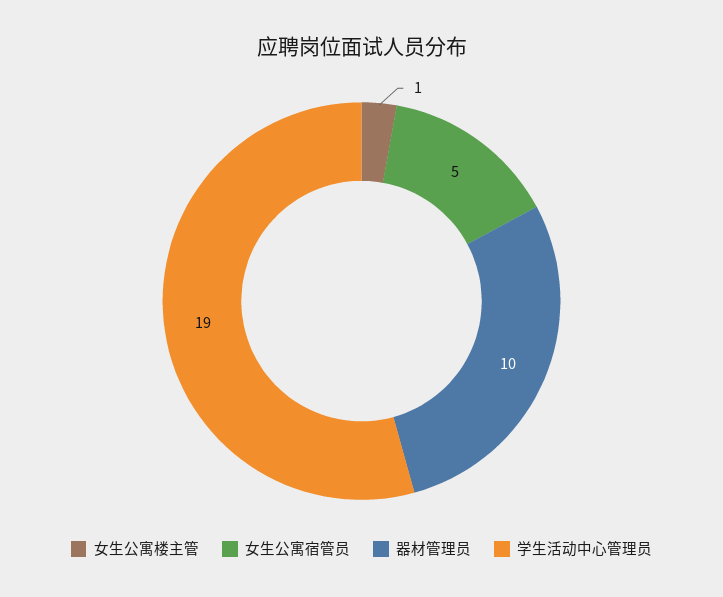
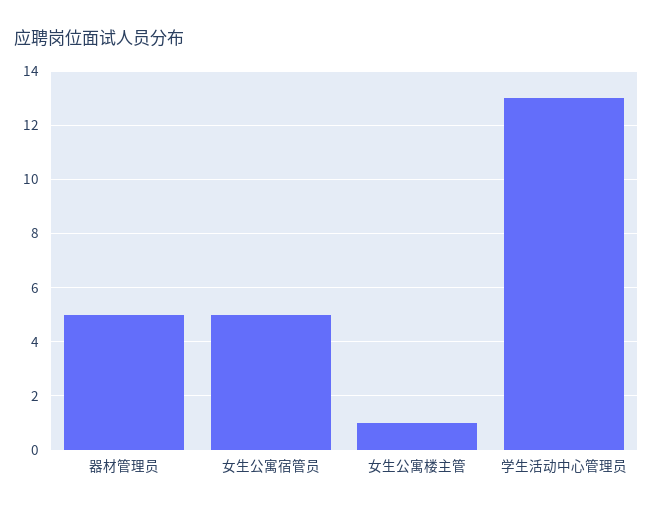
  {
    "女生公寓楼主管": 1,
    "女生公寓宿管员": 5,
-   "器材管理员": 10,
+   "器材管理员": 5,
-   "学生活动中心管理员": 19
+   "学生活动中心管理员": 13
  }

